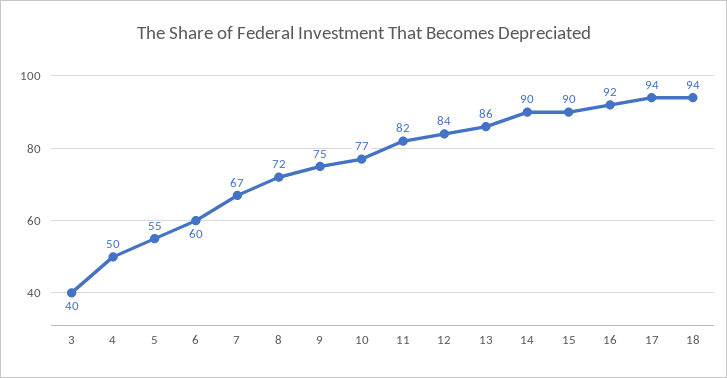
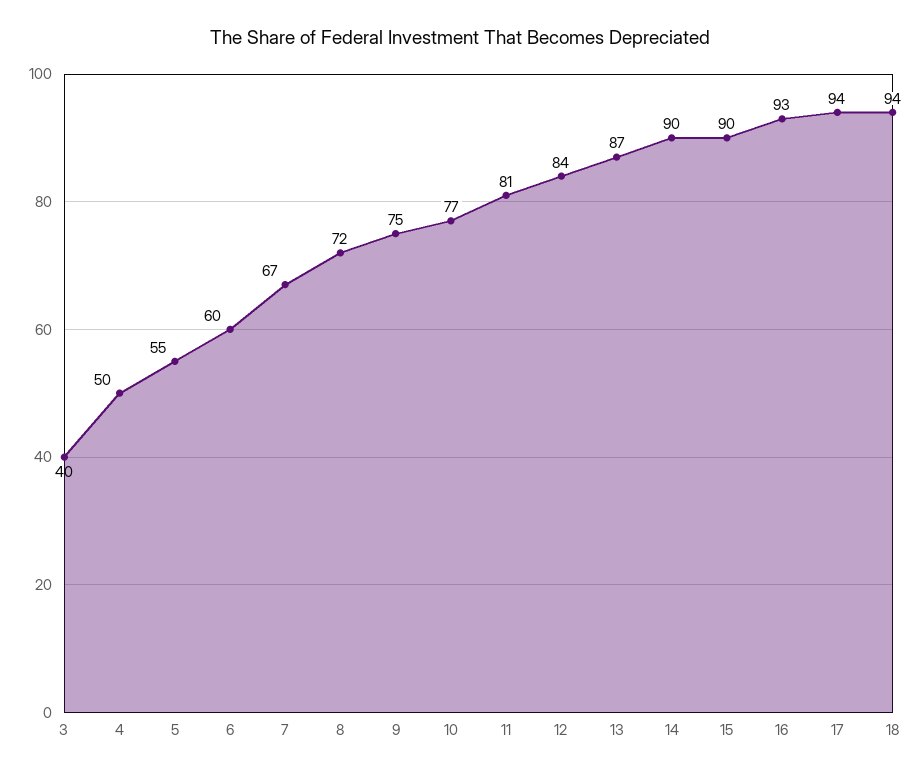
  {
    "3": 40,
    "4": 50,
    "5": 55,
    "6": 60,
    "7": 67,
    "8": 72,
    "9": 75,
    "10": 77,
-   "11": 82,
+   "11": 81,
    "12": 84,
-   "13": 86,
+   "13": 87,
    "14": 90,
    "15": 90,
-   "16": 92,
+   "16": 93,
    "17": 94,
    "18": 94
  }

